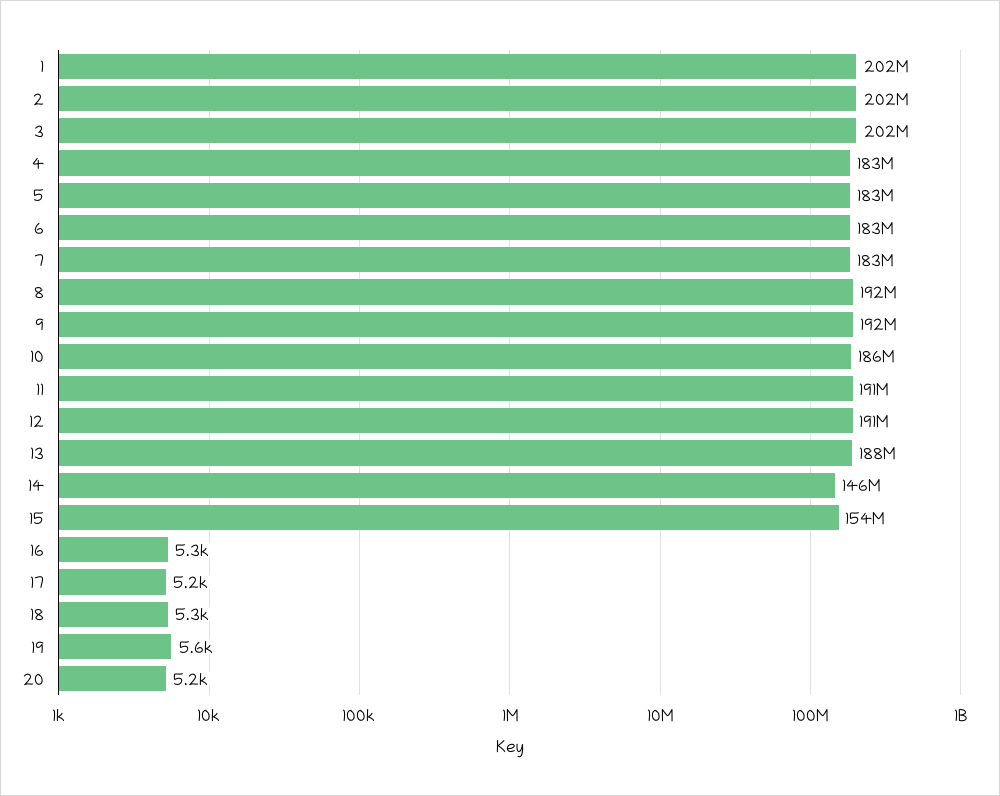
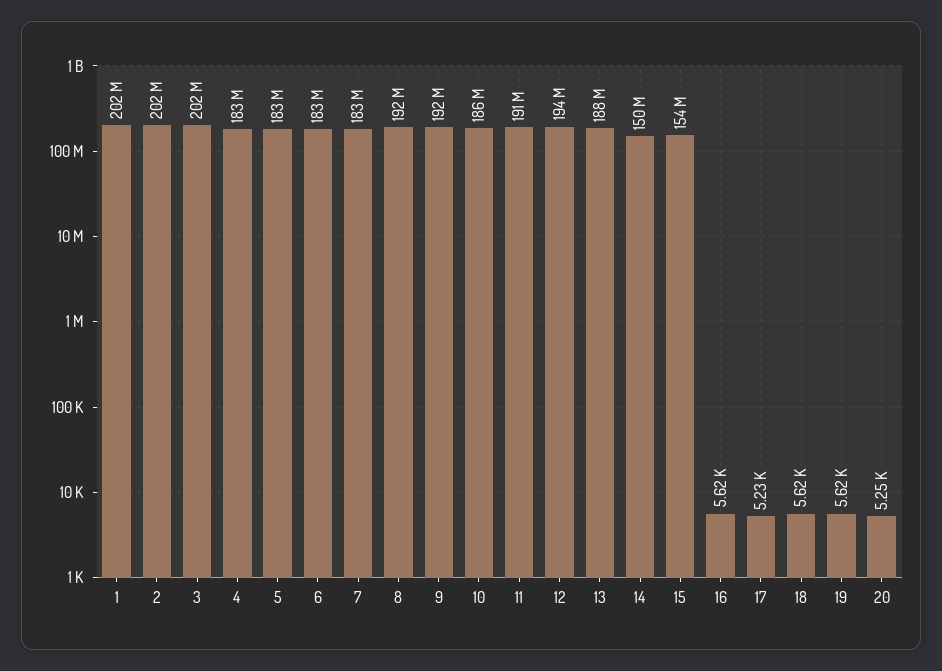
  {
    "1": 202000000,
    "2": 202000000,
    "3": 202000000,
    "4": 183000000,
    "5": 183000000,
    "6": 183000000,
    "7": 183000000,
    "8": 192000000,
    "9": 192000000,
    "10": 186000000,
    "11": 191000000,
-   "12": 191000000,
+   "12": 194000000,
    "13": 188000000,
-   "14": 146000000,
+   "14": 150000000,
    "15": 154000000,
-   "16": 5300,
+   "16": 5620,
    "17": 5230,
-   "18": 5300,
+   "18": 5620,
    "19": 5620,
    "20": 5250
  }

